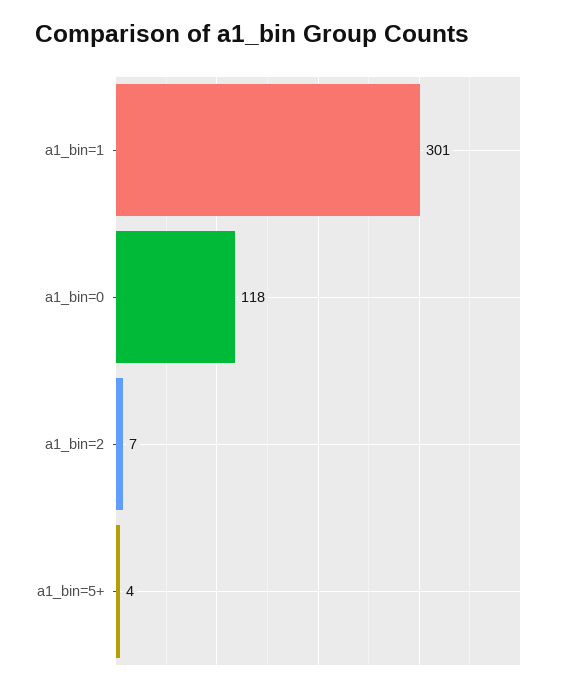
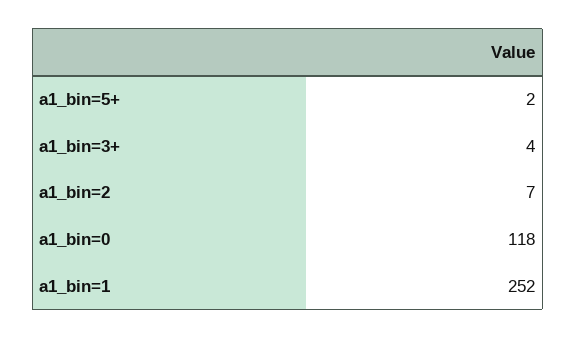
  {
-   "a1_bin=1": 301,
+   "a1_bin=1": 252,
    "a1_bin=0": 118,
    "a1_bin=2": 7,
-   "a1_bin=5+": 4
+   "a1_bin=5+": 2,
+   "a1_bin=3+": 4
  }

